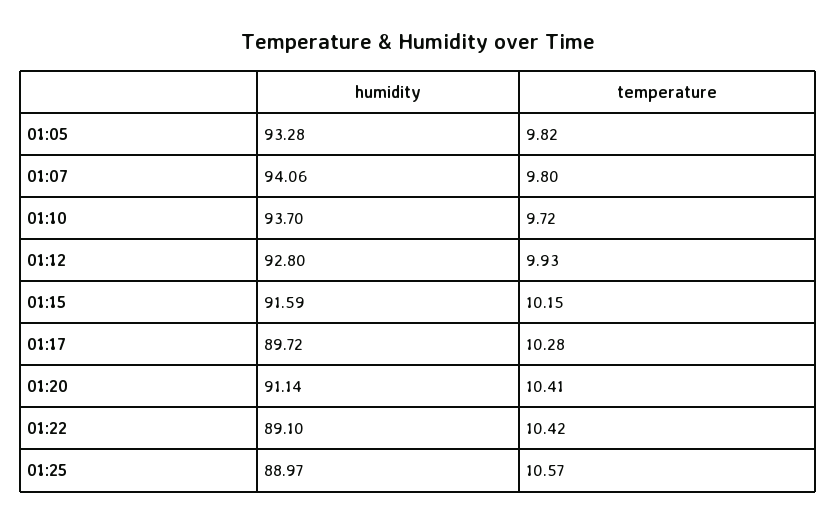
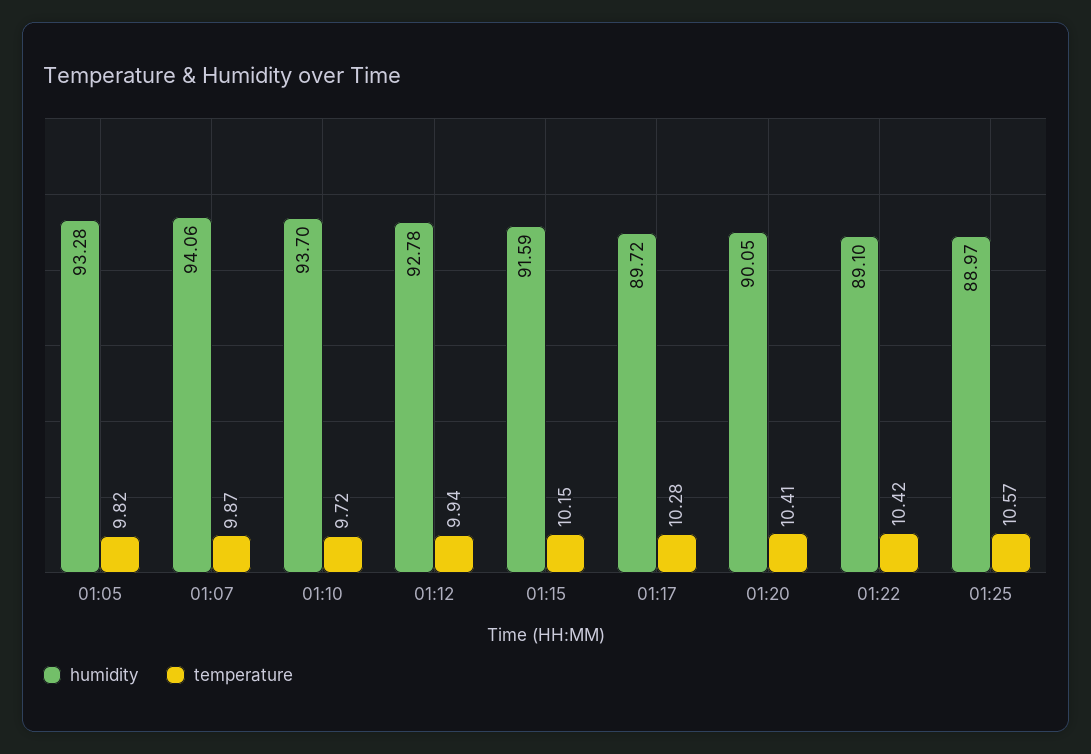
  {
    "humidity": {
      "01:05": 93.28,
      "01:07": 94.06,
      "01:10": 93.7,
-     "01:12": 92.8,
+     "01:12": 92.78,
      "01:15": 91.59,
      "01:17": 89.72,
-     "01:20": 91.14,
+     "01:20": 90.05,
      "01:22": 89.1,
      "01:25": 88.97
    },
    "temperature": {
      "01:05": 9.82,
-     "01:07": 9.8,
+     "01:07": 9.87,
      "01:10": 9.72,
-     "01:12": 9.93,
+     "01:12": 9.94,
      "01:15": 10.15,
      "01:17": 10.28,
      "01:20": 10.41,
      "01:22": 10.42,
      "01:25": 10.57
    }
  }

